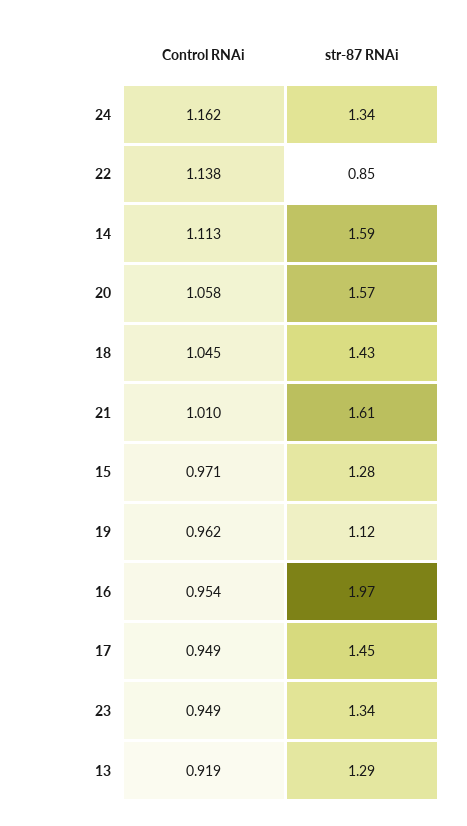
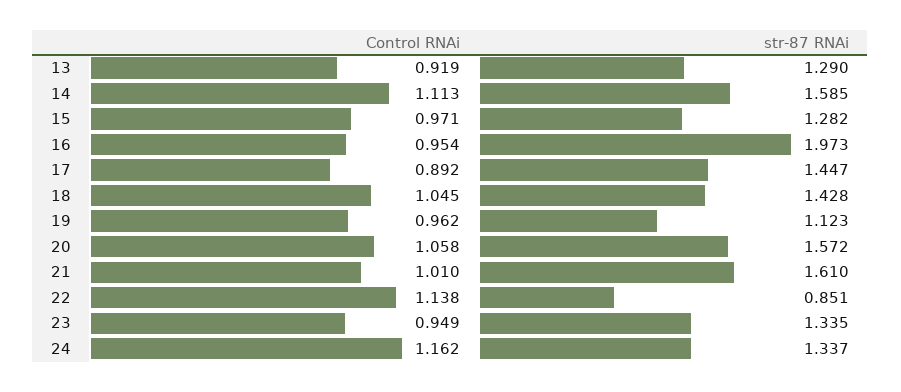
  {
    "Control RNAi": {
      "24": 1.162,
      "22": 1.138,
      "14": 1.113,
      "20": 1.058,
      "18": 1.045,
      "21": 1.01,
      "15": 0.971,
      "19": 0.962,
      "16": 0.954,
-     "17": 0.949,
+     "17": 0.892,
      "23": 0.949,
      "13": 0.919
    },
    "str-87 RNAi": {
      "24": 1.337,
      "22": 0.851,
      "14": 1.585,
      "20": 1.572,
      "18": 1.428,
      "21": 1.61,
      "15": 1.282,
      "19": 1.123,
      "16": 1.973,
      "17": 1.447,
      "23": 1.335,
      "13": 1.29
    }
  }

